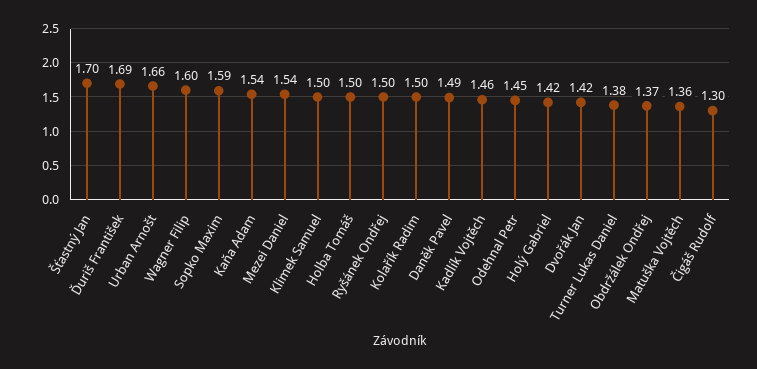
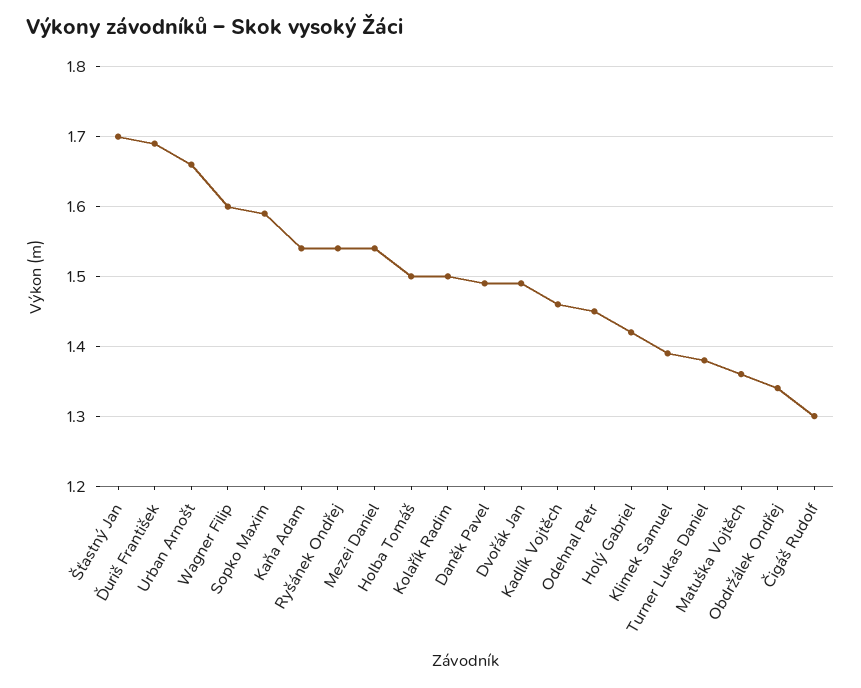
  {
    "Šťastný Jan": 1.7,
    "Ďuriš František": 1.69,
    "Urban Arnošt": 1.66,
    "Wagner Filip": 1.6,
    "Sopko Maxim": 1.59,
    "Kaňa Adam": 1.54,
    "Mezei Daniel": 1.54,
-   "Klimek Samuel": 1.5,
+   "Klimek Samuel": 1.39,
    "Holba Tomáš": 1.5,
-   "Ryšánek Ondřej": 1.5,
+   "Ryšánek Ondřej": 1.54,
    "Kolařík Radim": 1.5,
    "Daněk Pavel": 1.49,
    "Kadlík Vojtěch": 1.46,
    "Odehnal Petr": 1.45,
    "Holý Gabriel": 1.42,
-   "Dvořák Jan": 1.42,
+   "Dvořák Jan": 1.49,
    "Turner Lukas Daniel": 1.38,
-   "Obdržálek Ondřej": 1.37,
+   "Obdržálek Ondřej": 1.34,
    "Matuška Vojtěch": 1.36,
    "Čigáš Rudolf": 1.3
  }

